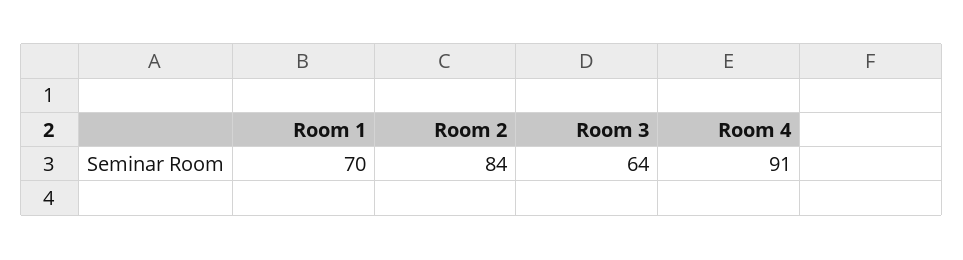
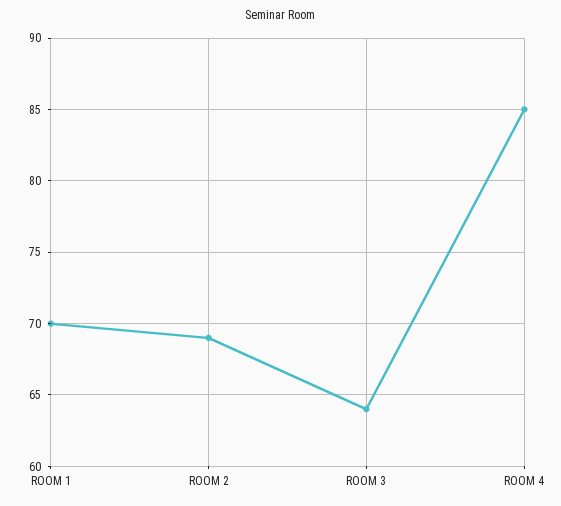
  {
    "Room 1": 70,
-   "Room 2": 84,
+   "Room 2": 69,
    "Room 3": 64,
-   "Room 4": 91
+   "Room 4": 85
  }

